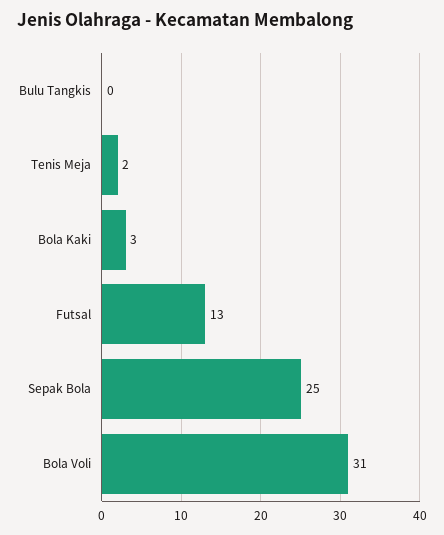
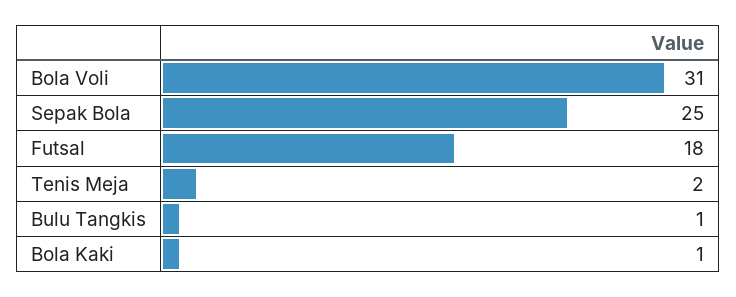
  {
-   "Bulu Tangkis": 0,
+   "Bulu Tangkis": 1,
    "Tenis Meja": 2,
-   "Bola Kaki": 3,
+   "Bola Kaki": 1,
-   "Futsal": 13,
+   "Futsal": 18,
    "Sepak Bola": 25,
    "Bola Voli": 31
  }

